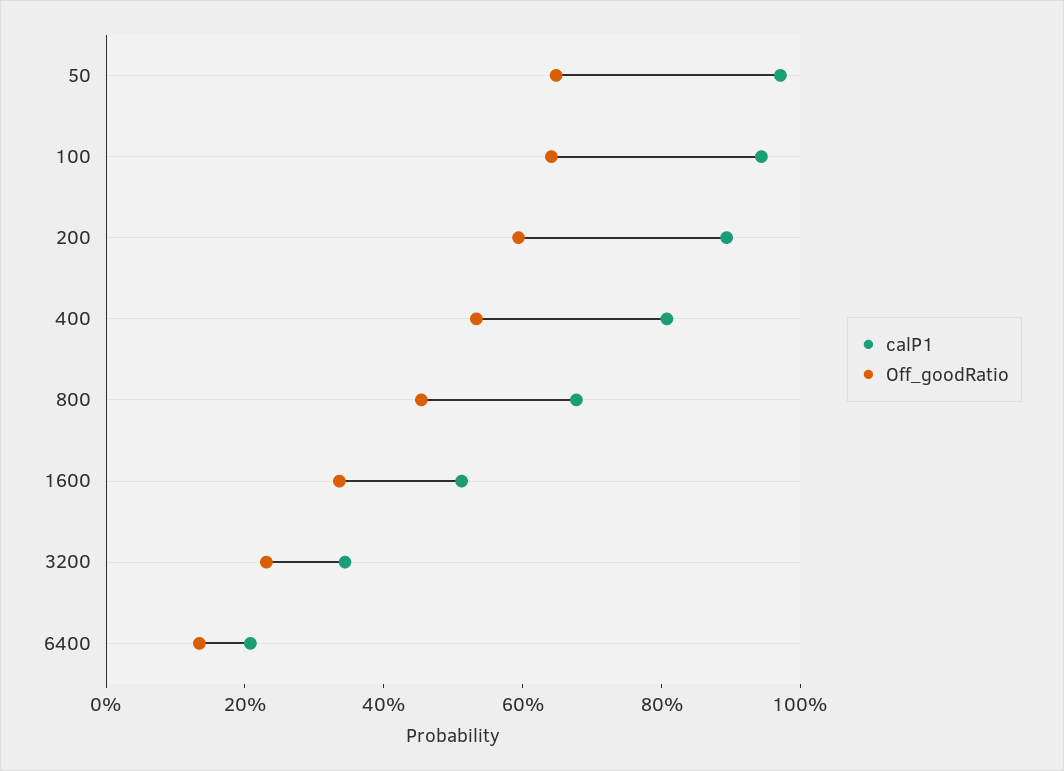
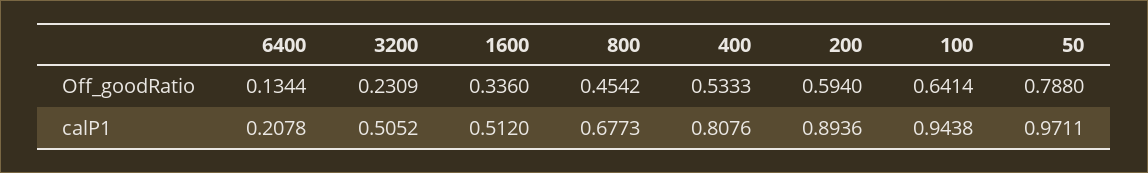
  {
    "calP1": {
      "50": 0.9711,
      "100": 0.9438,
      "200": 0.8936,
      "400": 0.8076,
      "800": 0.6773,
      "1600": 0.512,
-     "3200": 0.35,
+     "3200": 0.5052,
      "6400": 0.2078
    },
    "Off_goodRatio": {
-     "50": 0.65,
+     "50": 0.788,
      "100": 0.6414,
      "200": 0.594,
      "400": 0.5333,
      "800": 0.4542,
      "1600": 0.336,
      "3200": 0.2309,
      "6400": 0.1344
    }
  }

